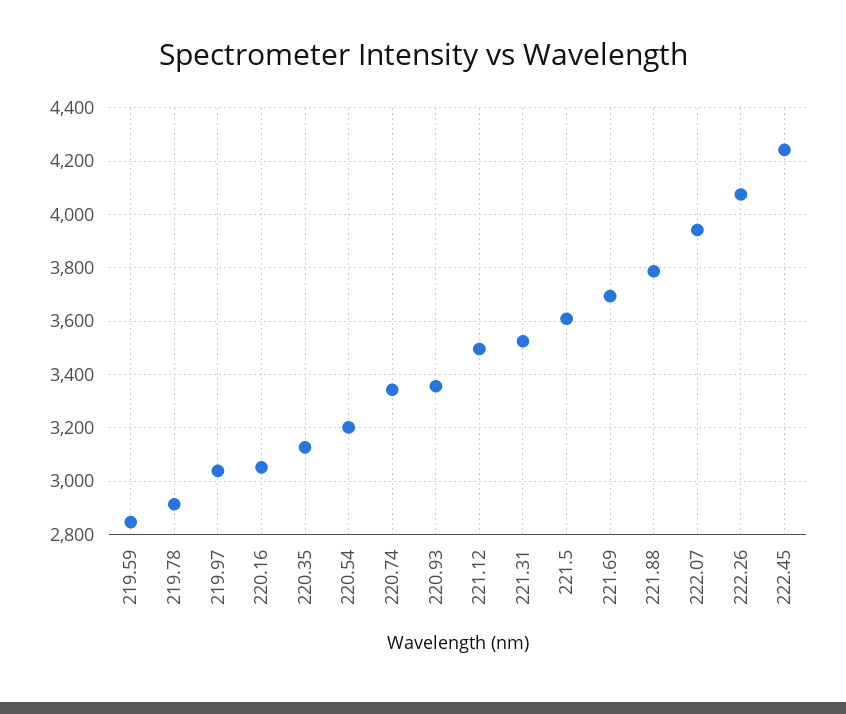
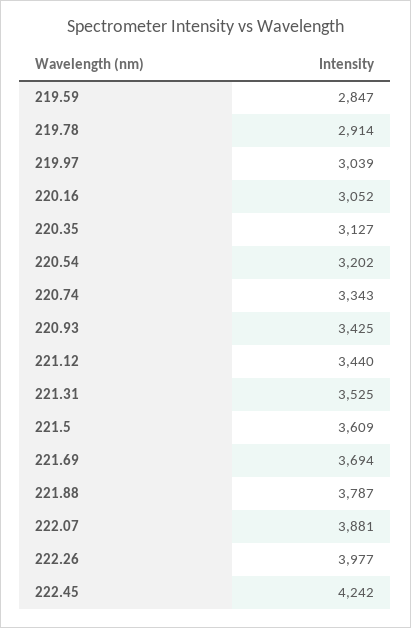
  {
    "219.59": 2847,
    "219.78": 2914,
    "219.97": 3039,
    "220.16": 3052,
    "220.35": 3127,
    "220.54": 3202,
    "220.74": 3343,
-   "220.93": 3350,
+   "220.93": 3425,
-   "221.12": 3500,
+   "221.12": 3440,
    "221.31": 3525,
    "221.5": 3609,
    "221.69": 3694,
    "221.88": 3787,
-   "222.07": 3950,
+   "222.07": 3881,
-   "222.26": 4075,
+   "222.26": 3977,
    "222.45": 4242
  }

